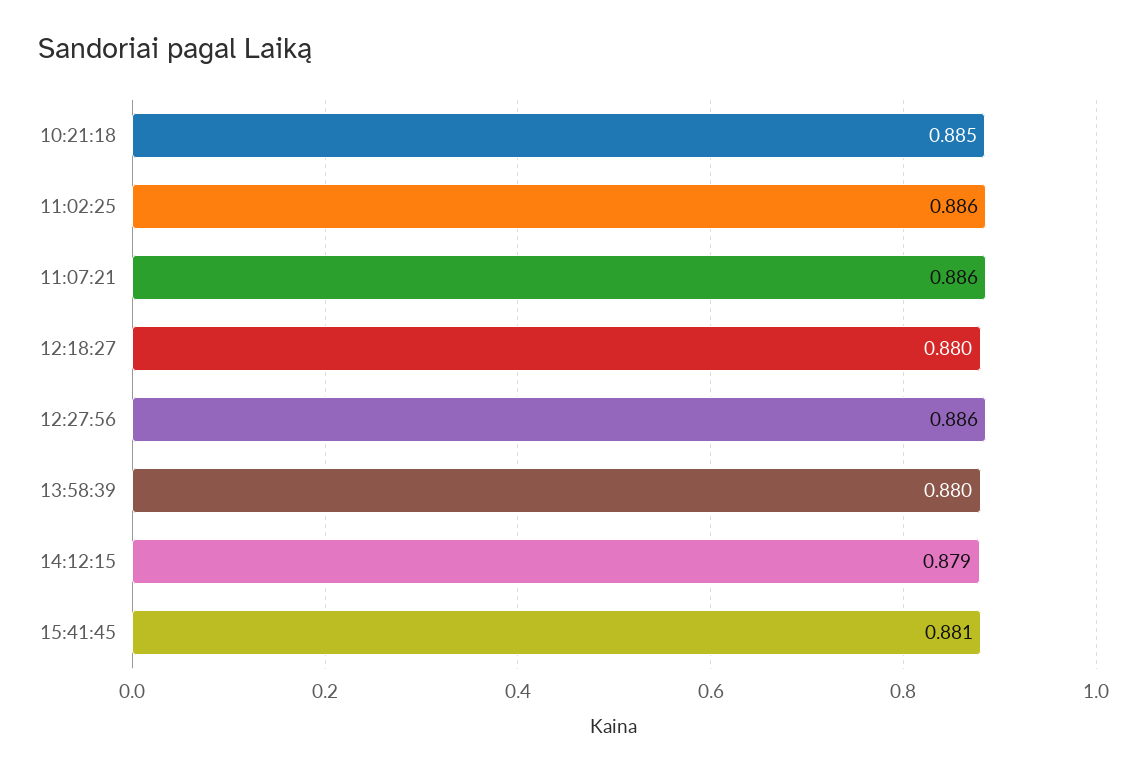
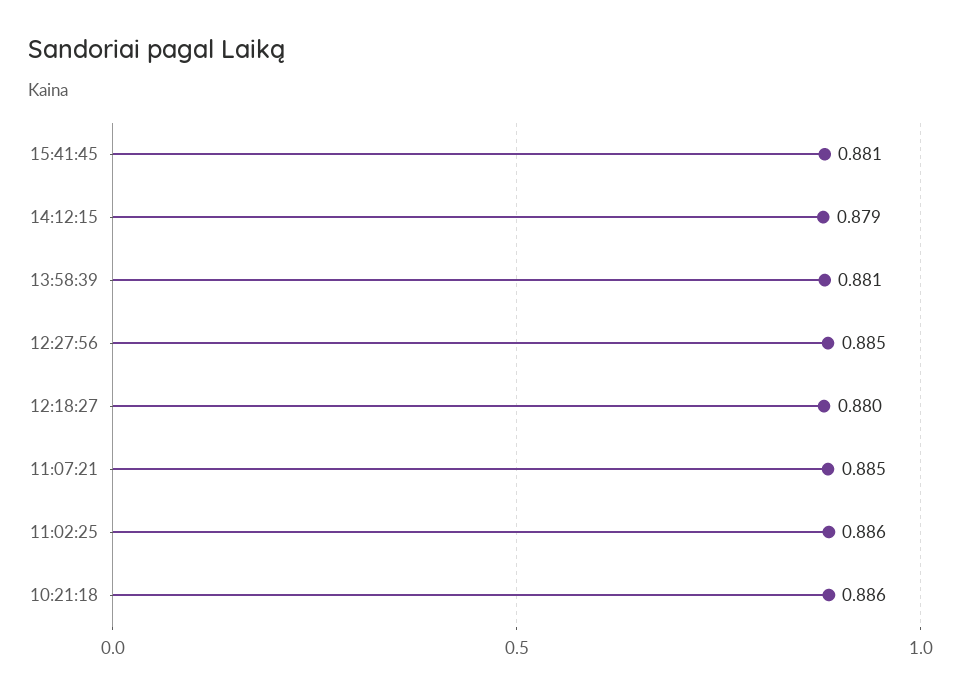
  {
-   "10:21:18": 0.885,
+   "10:21:18": 0.886,
    "11:02:25": 0.886,
-   "11:07:21": 0.886,
+   "11:07:21": 0.885,
    "12:18:27": 0.88,
-   "12:27:56": 0.886,
+   "12:27:56": 0.885,
-   "13:58:39": 0.88,
+   "13:58:39": 0.881,
    "14:12:15": 0.879,
    "15:41:45": 0.881
  }

